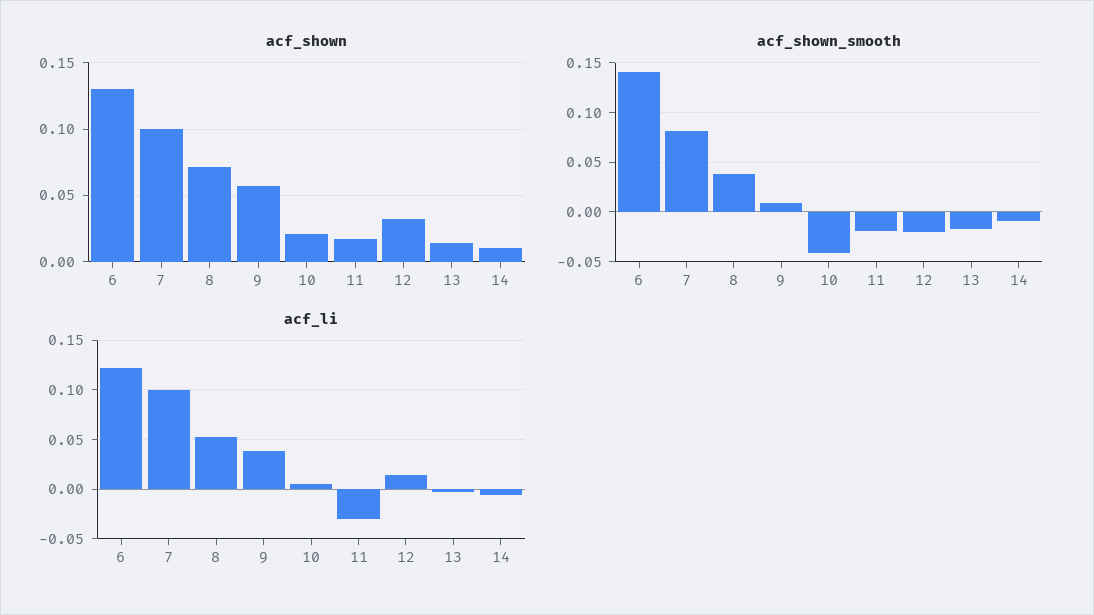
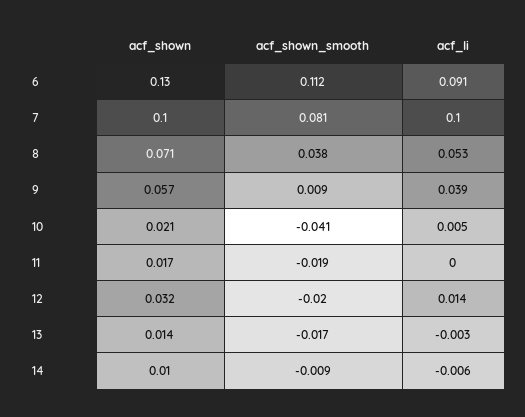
  {
    "acf_shown": {
      "6": 0.13,
      "7": 0.1,
      "8": 0.071,
      "9": 0.057,
      "10": 0.021,
      "11": 0.017,
      "12": 0.032,
      "13": 0.014,
      "14": 0.01
    },
    "acf_shown_smooth": {
-     "6": 0.14,
+     "6": 0.112,
      "7": 0.081,
      "8": 0.038,
      "9": 0.009,
      "10": -0.041,
      "11": -0.019,
      "12": -0.02,
      "13": -0.017,
      "14": -0.009
    },
    "acf_li": {
-     "6": 0.12,
+     "6": 0.091,
      "7": 0.1,
      "8": 0.053,
      "9": 0.039,
      "10": 0.005,
-     "11": -0.03,
+     "11": 0,
      "12": 0.014,
      "13": -0.003,
      "14": -0.006
    }
  }

